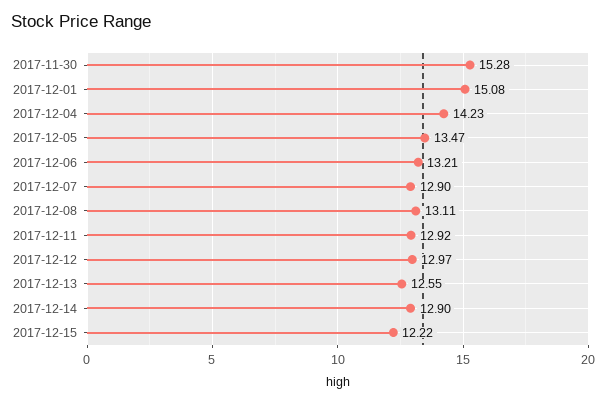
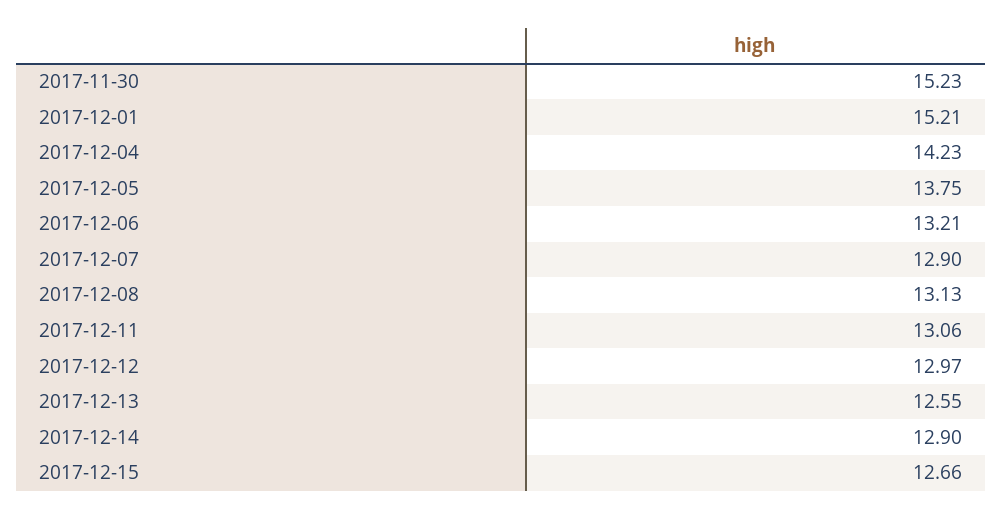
  {
-   "2017-11-30": 15.28,
+   "2017-11-30": 15.23,
-   "2017-12-01": 15.08,
+   "2017-12-01": 15.21,
    "2017-12-04": 14.23,
-   "2017-12-05": 13.47,
+   "2017-12-05": 13.75,
    "2017-12-06": 13.21,
    "2017-12-07": 12.9,
-   "2017-12-08": 13.11,
+   "2017-12-08": 13.13,
-   "2017-12-11": 12.92,
+   "2017-12-11": 13.06,
    "2017-12-12": 12.97,
    "2017-12-13": 12.55,
    "2017-12-14": 12.9,
-   "2017-12-15": 12.22
+   "2017-12-15": 12.66
  }

